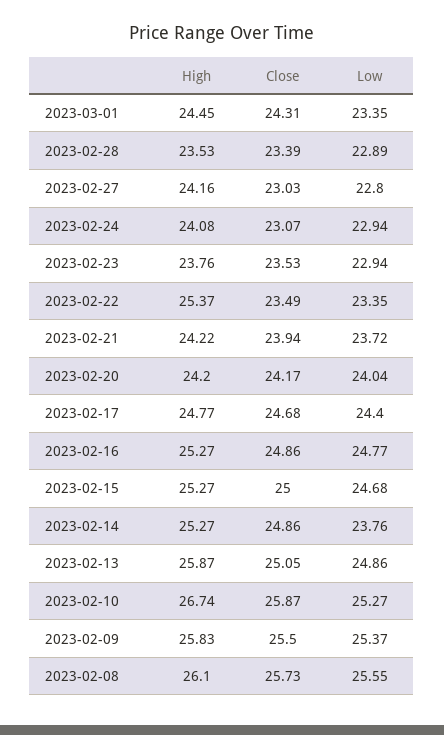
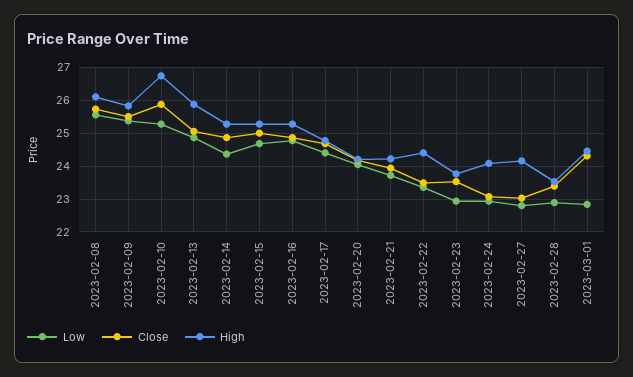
  {
    "High": {
      "2023-03-01": 24.45,
      "2023-02-28": 23.53,
      "2023-02-27": 24.16,
      "2023-02-24": 24.08,
      "2023-02-23": 23.76,
-     "2023-02-22": 25.37,
+     "2023-02-22": 24.4,
      "2023-02-21": 24.22,
      "2023-02-20": 24.2,
      "2023-02-17": 24.77,
      "2023-02-16": 25.27,
      "2023-02-15": 25.27,
      "2023-02-14": 25.27,
      "2023-02-13": 25.87,
      "2023-02-10": 26.74,
      "2023-02-09": 25.83,
      "2023-02-08": 26.1
    },
    "Close": {
      "2023-03-01": 24.31,
      "2023-02-28": 23.39,
      "2023-02-27": 23.03,
      "2023-02-24": 23.07,
      "2023-02-23": 23.53,
      "2023-02-22": 23.49,
      "2023-02-21": 23.94,
      "2023-02-20": 24.17,
      "2023-02-17": 24.68,
      "2023-02-16": 24.86,
      "2023-02-15": 25,
      "2023-02-14": 24.86,
      "2023-02-13": 25.05,
      "2023-02-10": 25.87,
      "2023-02-09": 25.5,
      "2023-02-08": 25.73
    },
    "Low": {
-     "2023-03-01": 23.35,
+     "2023-03-01": 22.8,
      "2023-02-28": 22.89,
      "2023-02-27": 22.8,
      "2023-02-24": 22.94,
      "2023-02-23": 22.94,
      "2023-02-22": 23.35,
      "2023-02-21": 23.72,
      "2023-02-20": 24.04,
      "2023-02-17": 24.4,
      "2023-02-16": 24.77,
      "2023-02-15": 24.68,
-     "2023-02-14": 23.76,
+     "2023-02-14": 24.4,
      "2023-02-13": 24.86,
      "2023-02-10": 25.27,
      "2023-02-09": 25.37,
      "2023-02-08": 25.55
    }
  }

